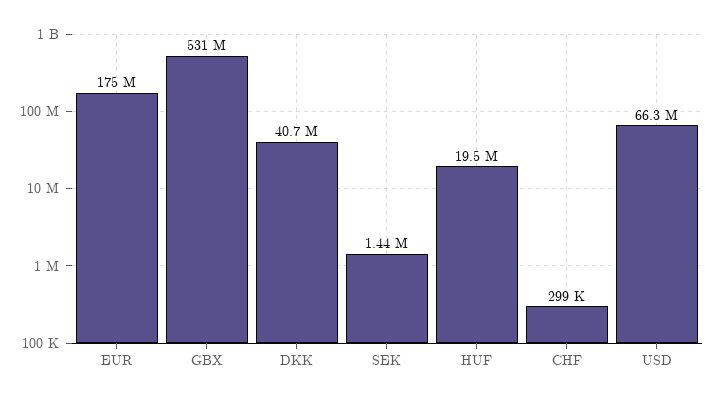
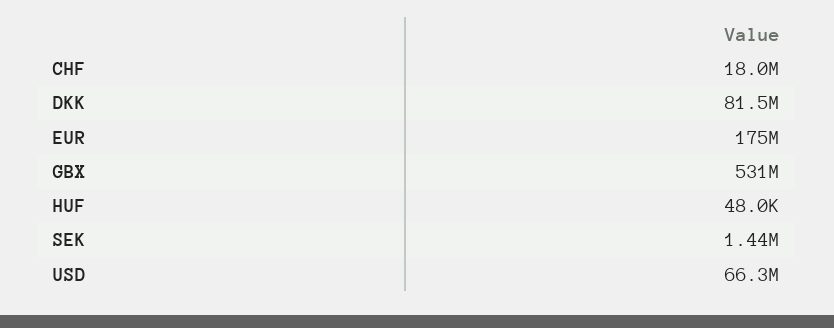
  {
    "EUR": 175000000,
    "GBX": 531000000,
-   "DKK": 40700000,
+   "DKK": 81500000,
    "SEK": 1440000,
-   "HUF": 19500000,
+   "HUF": 48000,
-   "CHF": 299000,
+   "CHF": 18000000,
    "USD": 66300000
  }

